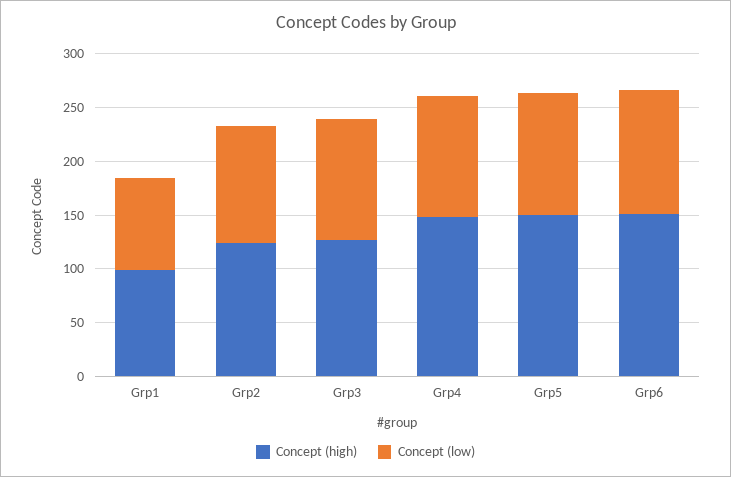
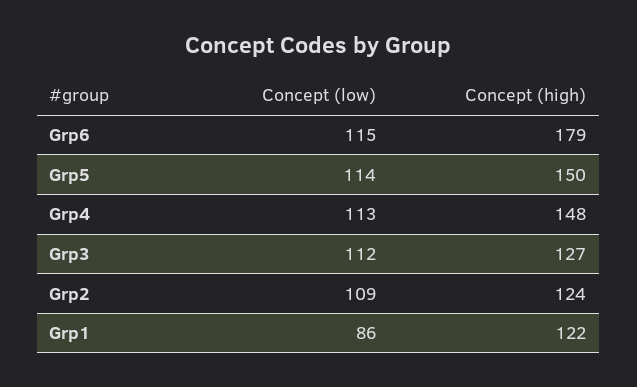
  {
    "Concept (high)": {
-     "Grp1": 100,
+     "Grp1": 122,
      "Grp2": 124,
      "Grp3": 127,
      "Grp4": 148,
      "Grp5": 150,
-     "Grp6": 150
+     "Grp6": 179
    },
    "Concept (low)": {
      "Grp1": 86,
      "Grp2": 109,
      "Grp3": 112,
      "Grp4": 113,
      "Grp5": 114,
      "Grp6": 115
    }
  }

